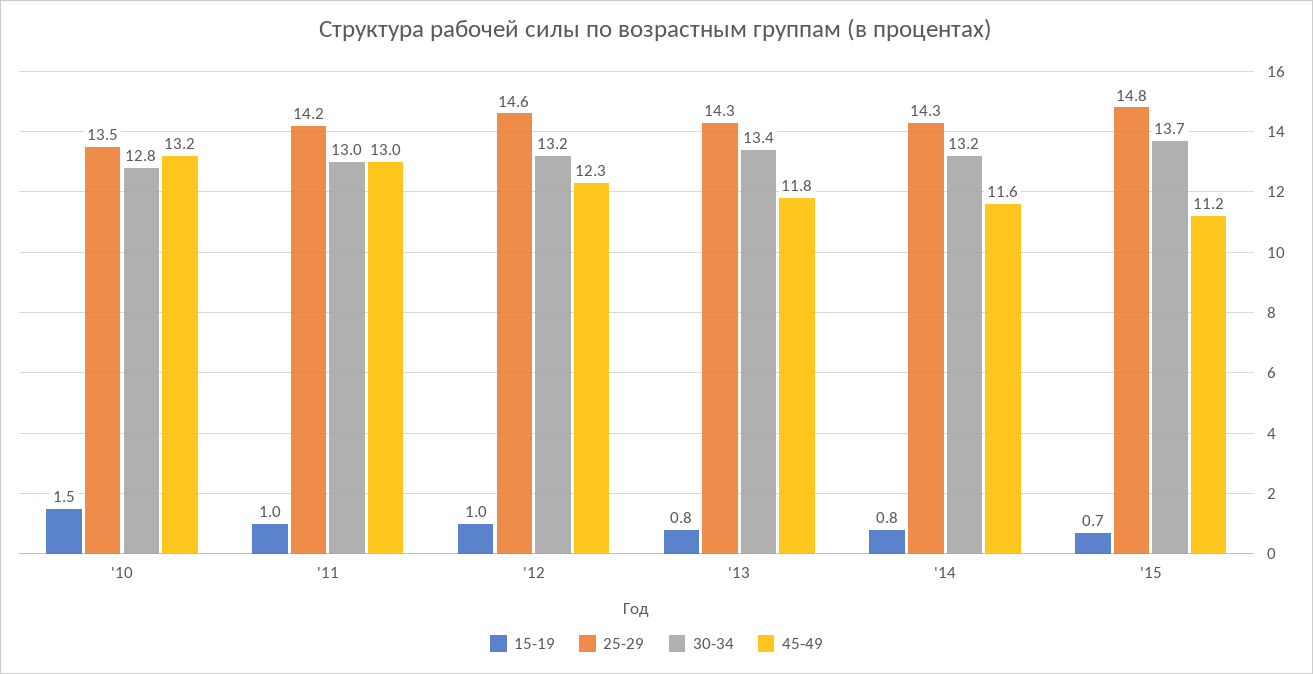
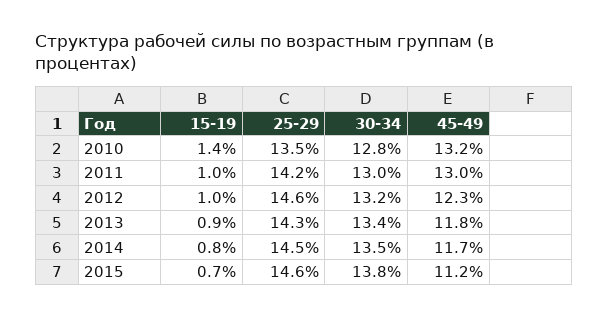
  {
    "15-19": {
-     "'10": 1.5,
+     "'10": 1.4,
      "'11": 1,
      "'12": 1,
-     "'13": 0.8,
+     "'13": 0.9,
      "'14": 0.8,
      "'15": 0.7
    },
    "25-29": {
      "'10": 13.5,
      "'11": 14.2,
      "'12": 14.6,
      "'13": 14.3,
-     "'14": 14.3,
+     "'14": 14.5,
-     "'15": 14.8
+     "'15": 14.6
    },
    "30-34": {
      "'10": 12.8,
      "'11": 13,
      "'12": 13.2,
      "'13": 13.4,
-     "'14": 13.2,
+     "'14": 13.5,
-     "'15": 13.7
+     "'15": 13.8
    },
    "45-49": {
      "'10": 13.2,
      "'11": 13,
      "'12": 12.3,
      "'13": 11.8,
-     "'14": 11.6,
+     "'14": 11.7,
      "'15": 11.2
    }
  }

